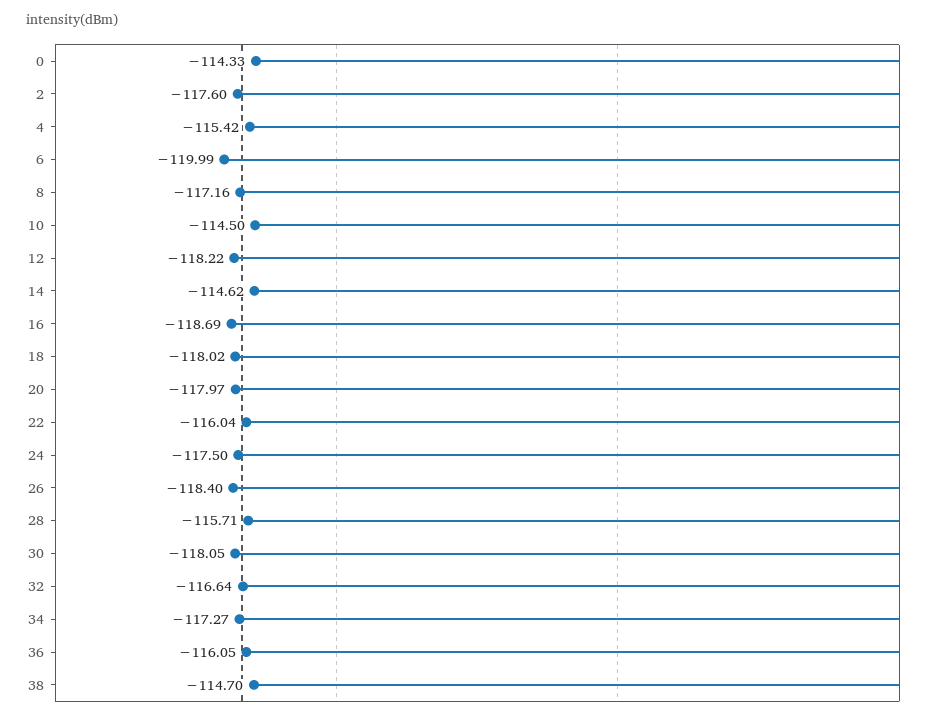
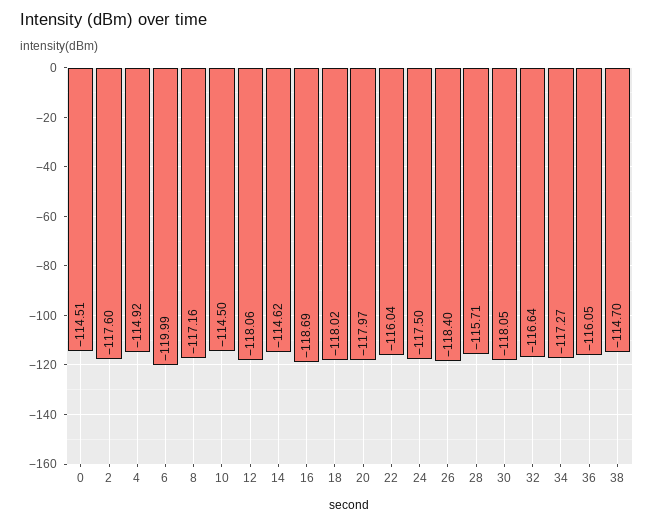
  {
-   "0": -114.33,
+   "0": -114.51,
    "2": -117.6,
-   "4": -115.42,
+   "4": -114.92,
    "6": -119.99,
    "8": -117.16,
    "10": -114.5,
-   "12": -118.22,
+   "12": -118.06,
    "14": -114.62,
    "16": -118.69,
    "18": -118.02,
    "20": -117.97,
    "22": -116.04,
    "24": -117.5,
    "26": -118.4,
    "28": -115.71,
    "30": -118.05,
    "32": -116.64,
    "34": -117.27,
    "36": -116.05,
    "38": -114.7
  }

